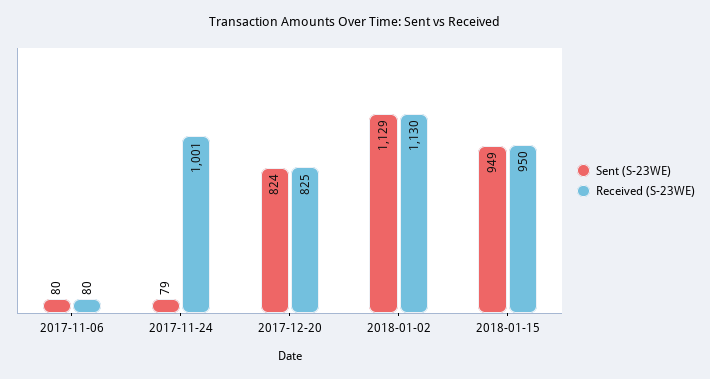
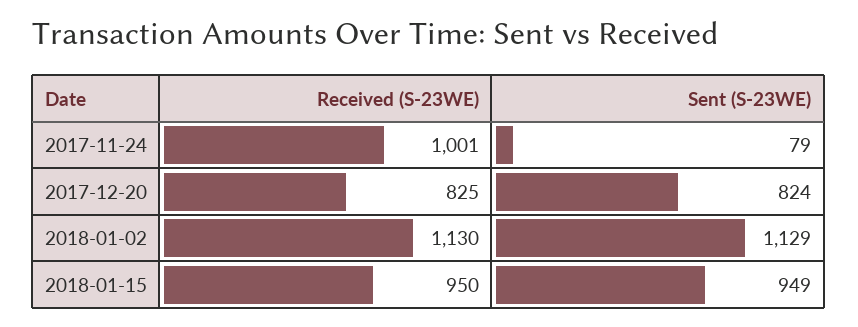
  {
    "Sent (S-23WE)": {
-     "2017-11-06": 80,
      "2017-11-24": 79,
      "2017-12-20": 824,
      "2018-01-02": 1129,
      "2018-01-15": 949
    },
    "Received (S-23WE)": {
-     "2017-11-06": 80,
      "2017-11-24": 1001,
      "2017-12-20": 825,
      "2018-01-02": 1130,
      "2018-01-15": 950
    }
  }

